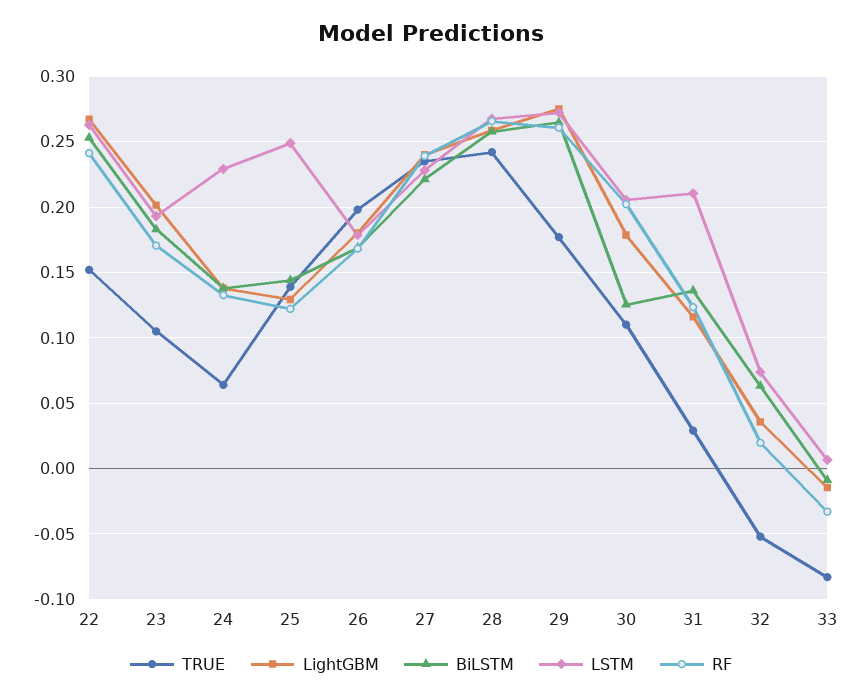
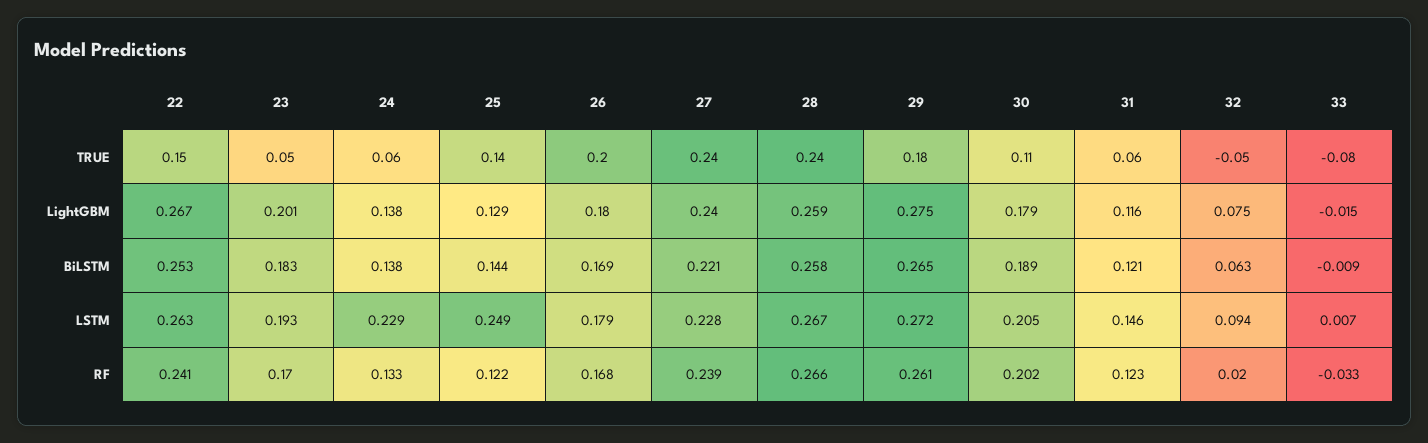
  {
    "TRUE": {
      "22": 0.15,
-     "23": 0.105,
+     "23": 0.05,
      "24": 0.06,
      "25": 0.14,
      "26": 0.2,
      "27": 0.24,
      "28": 0.24,
      "29": 0.18,
      "30": 0.11,
-     "31": 0.03,
+     "31": 0.06,
      "32": -0.05,
      "33": -0.08
    },
    "LightGBM": {
      "22": 0.267,
      "23": 0.201,
      "24": 0.138,
      "25": 0.129,
      "26": 0.18,
      "27": 0.24,
      "28": 0.259,
      "29": 0.275,
      "30": 0.179,
      "31": 0.116,
-     "32": 0.035,
+     "32": 0.075,
      "33": -0.015
    },
    "BiLSTM": {
      "22": 0.253,
      "23": 0.183,
      "24": 0.138,
      "25": 0.144,
      "26": 0.169,
      "27": 0.221,
      "28": 0.258,
      "29": 0.265,
-     "30": 0.125,
+     "30": 0.189,
-     "31": 0.135,
+     "31": 0.121,
      "32": 0.063,
      "33": -0.009
    },
    "LSTM": {
      "22": 0.263,
      "23": 0.193,
      "24": 0.229,
      "25": 0.249,
      "26": 0.179,
      "27": 0.228,
      "28": 0.267,
      "29": 0.272,
      "30": 0.205,
-     "31": 0.21,
+     "31": 0.146,
-     "32": 0.075,
+     "32": 0.094,
      "33": 0.007
    },
    "RF": {
      "22": 0.241,
      "23": 0.17,
      "24": 0.133,
      "25": 0.122,
      "26": 0.168,
      "27": 0.239,
      "28": 0.266,
      "29": 0.261,
      "30": 0.202,
      "31": 0.123,
      "32": 0.02,
      "33": -0.033
    }
  }

